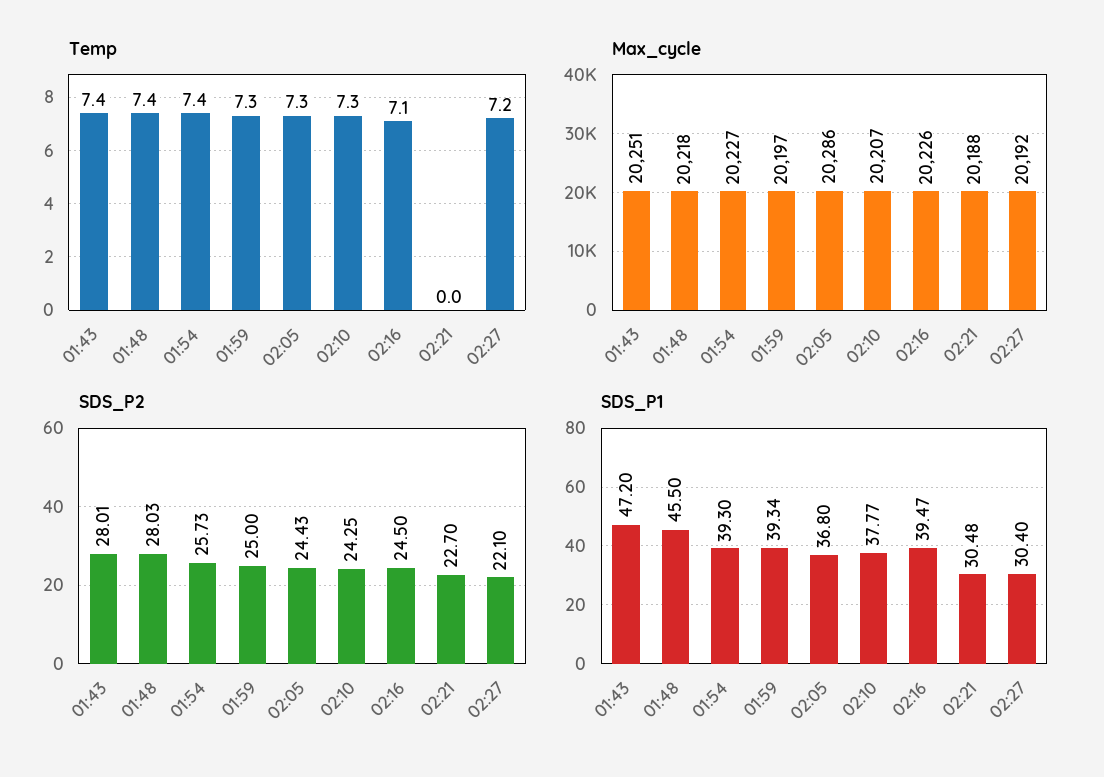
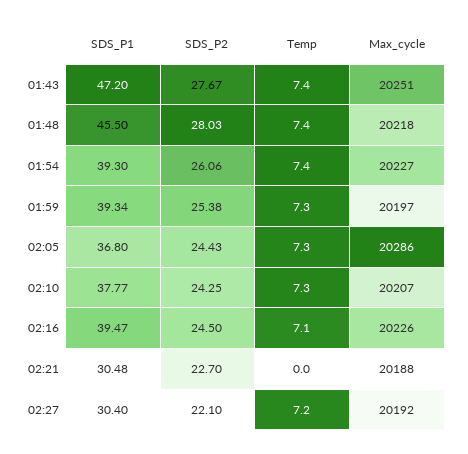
  {
    "Temp": {
      "01:43": 7.4,
      "01:48": 7.4,
      "01:54": 7.4,
      "01:59": 7.3,
      "02:05": 7.3,
      "02:10": 7.3,
      "02:16": 7.1,
      "02:21": 0,
      "02:27": 7.2
    },
    "Max_cycle": {
      "01:43": 20251,
      "01:48": 20218,
      "01:54": 20227,
      "01:59": 20197,
      "02:05": 20286,
      "02:10": 20207,
      "02:16": 20226,
      "02:21": 20188,
      "02:27": 20192
    },
    "SDS_P2": {
-     "01:43": 28.01,
+     "01:43": 27.67,
      "01:48": 28.03,
-     "01:54": 25.73,
+     "01:54": 26.06,
-     "01:59": 25,
+     "01:59": 25.38,
      "02:05": 24.43,
      "02:10": 24.25,
      "02:16": 24.5,
      "02:21": 22.7,
      "02:27": 22.1
    },
    "SDS_P1": {
      "01:43": 47.2,
      "01:48": 45.5,
      "01:54": 39.3,
      "01:59": 39.34,
      "02:05": 36.8,
      "02:10": 37.77,
      "02:16": 39.47,
      "02:21": 30.48,
      "02:27": 30.4
    }
  }

